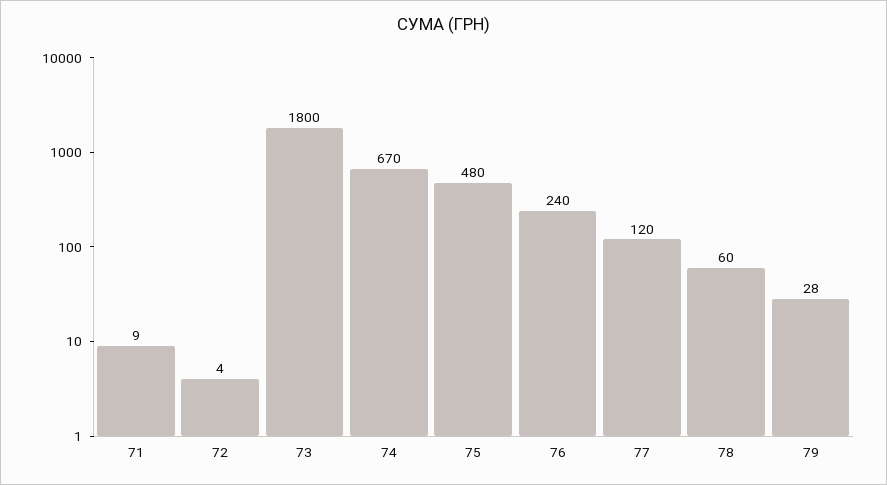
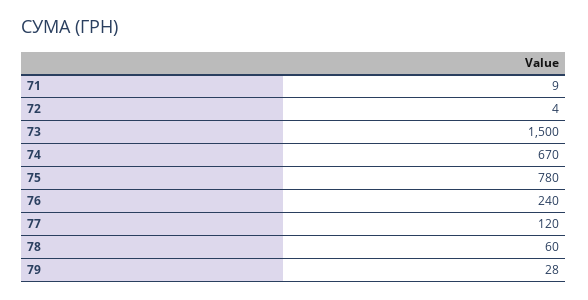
  {
    "71": 9,
    "72": 4,
-   "73": 1800,
+   "73": 1500,
    "74": 670,
-   "75": 480,
+   "75": 780,
    "76": 240,
    "77": 120,
    "78": 60,
    "79": 28
  }

